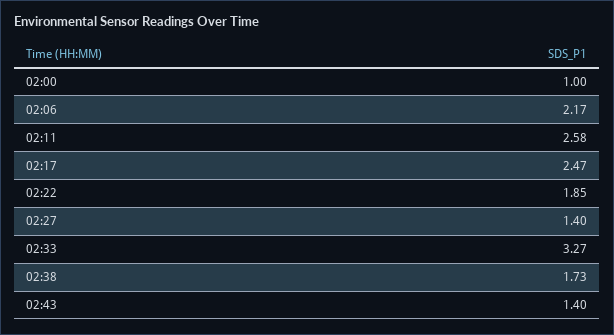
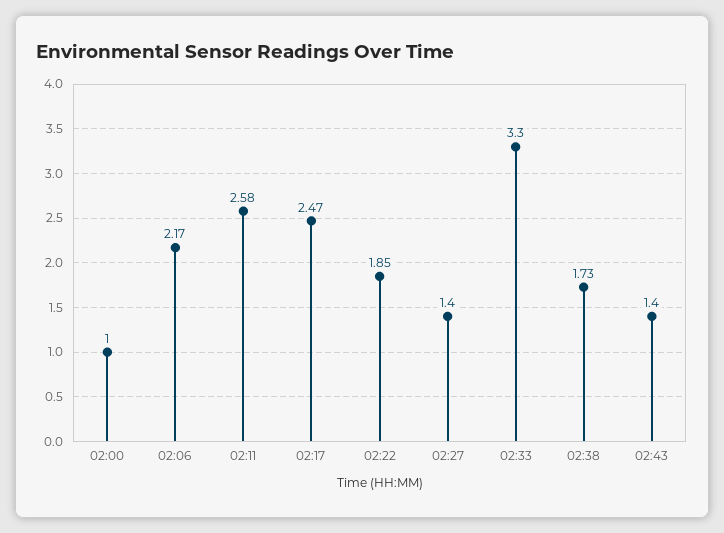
  {
    "02:00": 1,
    "02:06": 2.17,
    "02:11": 2.58,
    "02:17": 2.47,
    "02:22": 1.85,
    "02:27": 1.4,
-   "02:33": 3.27,
+   "02:33": 3.3,
    "02:38": 1.73,
    "02:43": 1.4
  }

